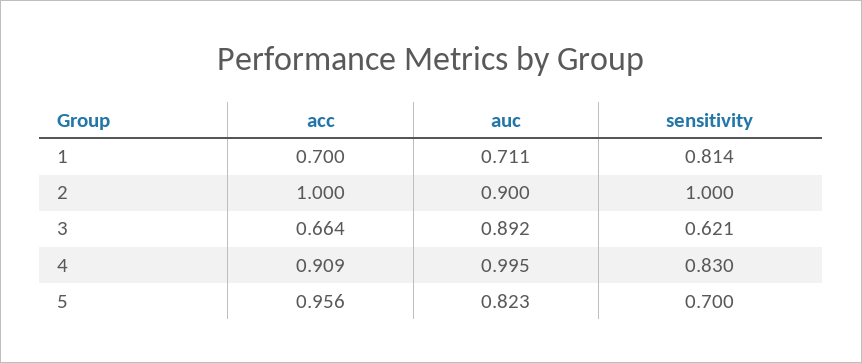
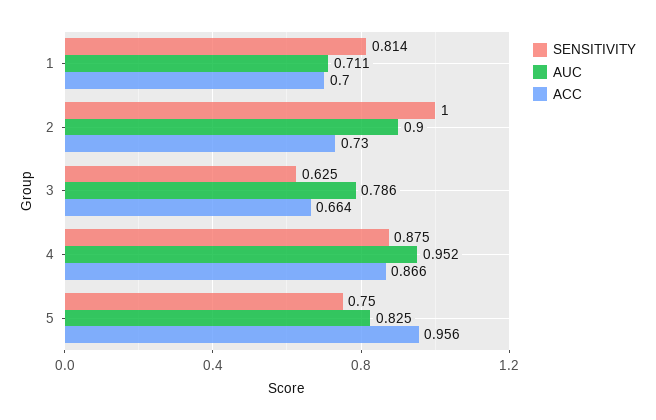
  {
    "acc": {
      "1": 0.7,
-     "2": 1,
+     "2": 0.73,
      "3": 0.664,
-     "4": 0.909,
+     "4": 0.866,
      "5": 0.956
    },
    "auc": {
      "1": 0.711,
      "2": 0.9,
-     "3": 0.892,
+     "3": 0.786,
-     "4": 0.995,
+     "4": 0.952,
-     "5": 0.823
+     "5": 0.825
    },
    "sensitivity": {
      "1": 0.814,
      "2": 1,
-     "3": 0.621,
+     "3": 0.625,
-     "4": 0.83,
+     "4": 0.875,
-     "5": 0.7
+     "5": 0.75
    }
  }

